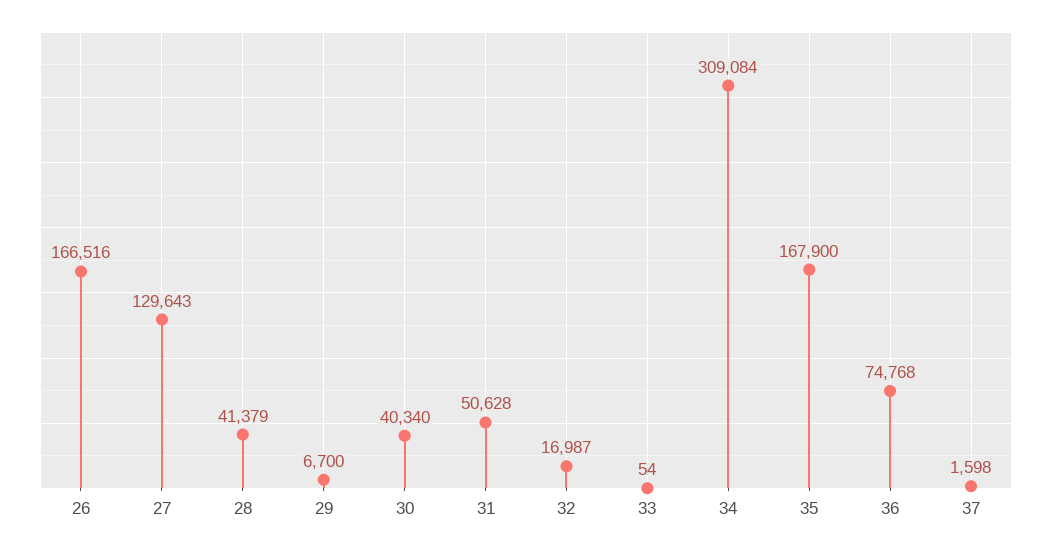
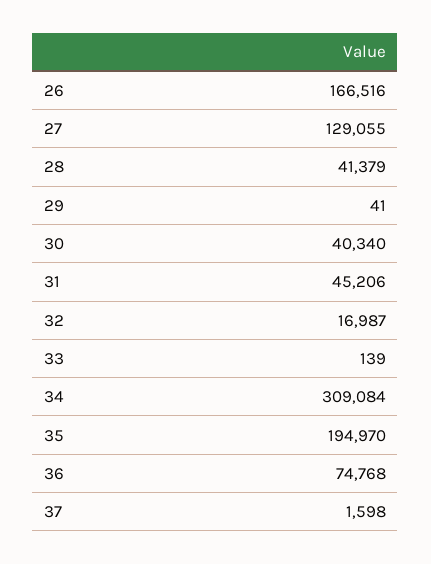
  {
    "26": 166516,
-   "27": 129643,
+   "27": 129055,
    "28": 41379,
-   "29": 6700,
+   "29": 41,
    "30": 40340,
-   "31": 50628,
+   "31": 45206,
    "32": 16987,
-   "33": 54,
+   "33": 139,
    "34": 309084,
-   "35": 167900,
+   "35": 194970,
    "36": 74768,
    "37": 1598
  }

